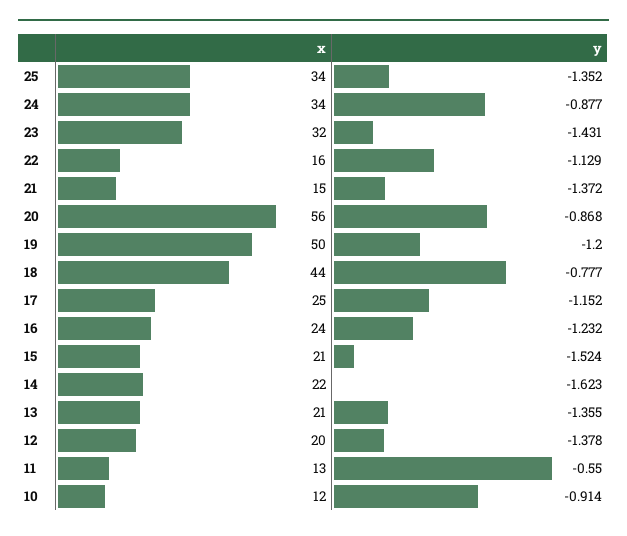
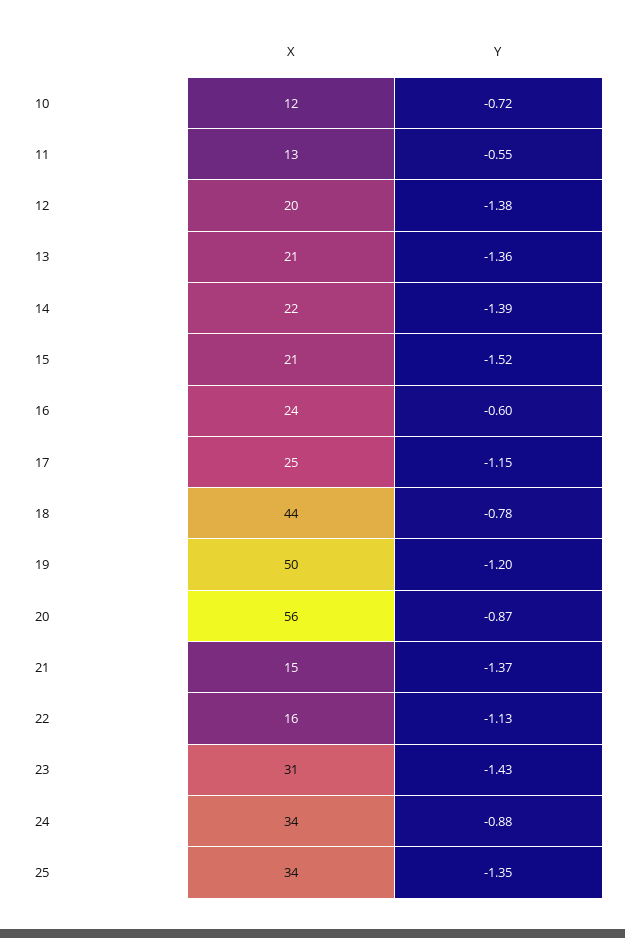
  {
    "x": {
      "25": 34,
      "24": 34,
-     "23": 32,
+     "23": 31,
      "22": 16,
      "21": 15,
      "20": 56,
      "19": 50,
      "18": 44,
      "17": 25,
      "16": 24,
      "15": 21,
      "14": 22,
      "13": 21,
      "12": 20,
      "11": 13,
      "10": 12
    },
    "y": {
      "25": -1.352,
      "24": -0.877,
      "23": -1.431,
      "22": -1.129,
      "21": -1.372,
      "20": -0.868,
      "19": -1.2,
      "18": -0.777,
      "17": -1.152,
-     "16": -1.232,
+     "16": -0.6,
      "15": -1.524,
-     "14": -1.623,
+     "14": -1.39,
      "13": -1.355,
      "12": -1.378,
      "11": -0.55,
-     "10": -0.914
+     "10": -0.72
    }
  }

